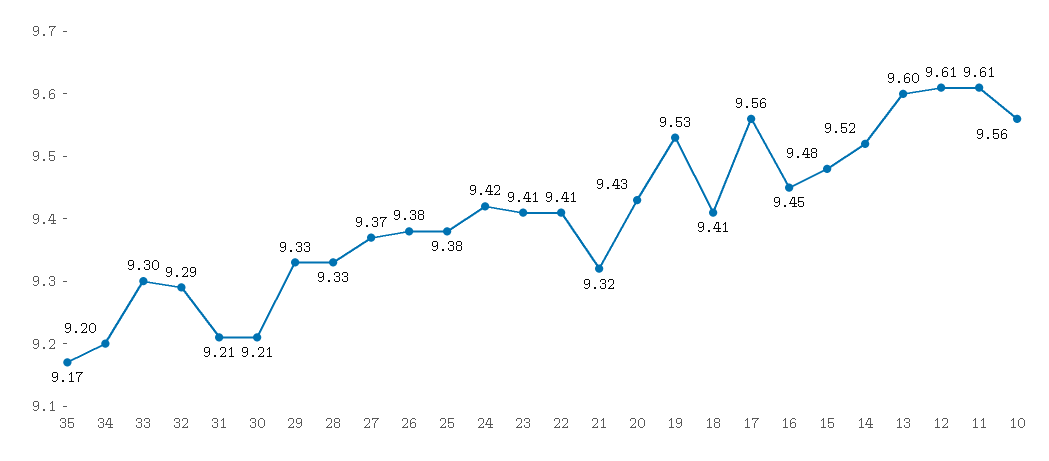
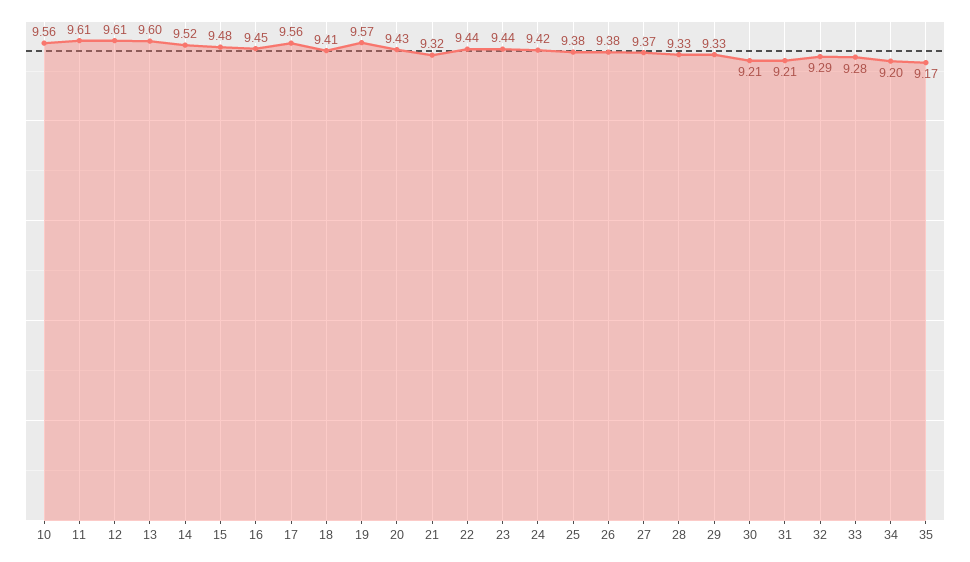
  {
    "35": 9.17,
    "34": 9.2,
-   "33": 9.3,
+   "33": 9.28,
    "32": 9.29,
    "31": 9.21,
    "30": 9.21,
    "29": 9.33,
    "28": 9.33,
    "27": 9.37,
    "26": 9.38,
    "25": 9.38,
    "24": 9.42,
-   "23": 9.41,
+   "23": 9.44,
-   "22": 9.41,
+   "22": 9.44,
    "21": 9.32,
    "20": 9.43,
-   "19": 9.53,
+   "19": 9.57,
    "18": 9.41,
    "17": 9.56,
    "16": 9.45,
    "15": 9.48,
    "14": 9.52,
    "13": 9.6,
    "12": 9.61,
    "11": 9.61,
    "10": 9.56
  }

